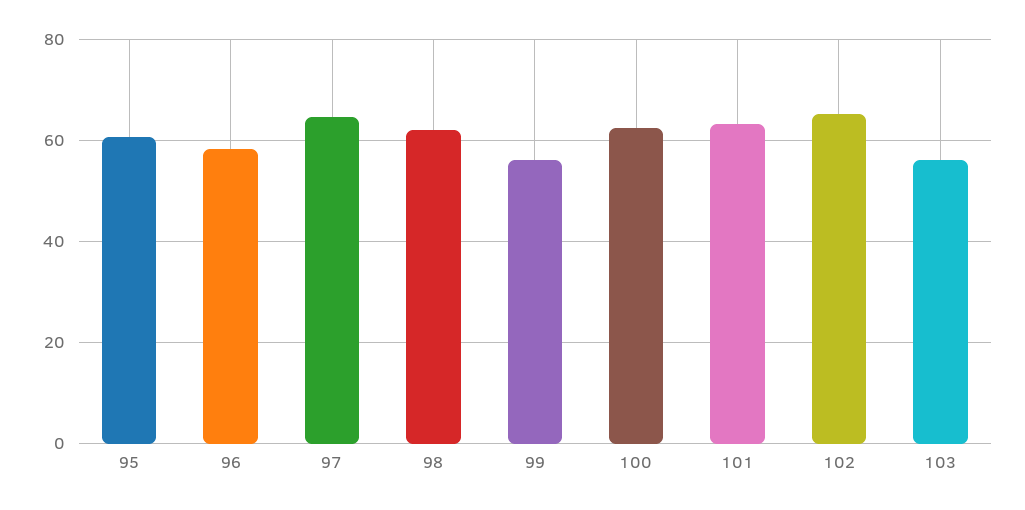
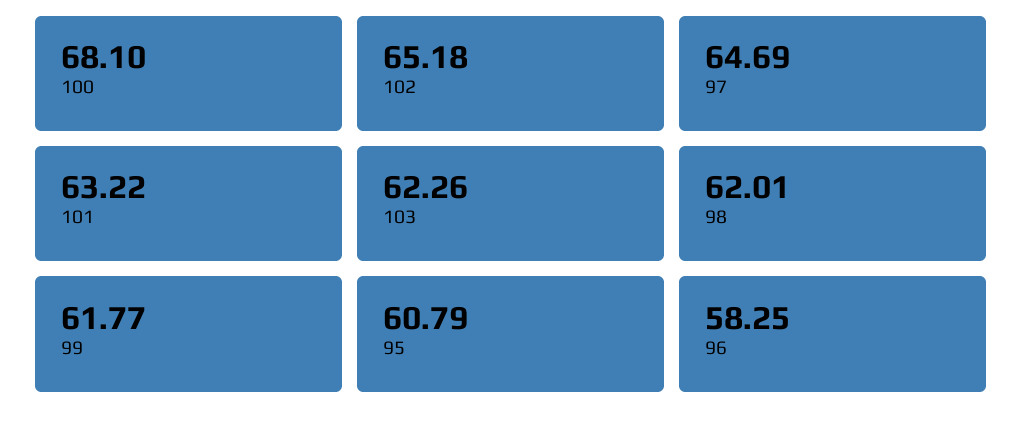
  {
    "95": 60.79,
    "96": 58.25,
    "97": 64.69,
    "98": 62.01,
-   "99": 56,
+   "99": 61.77,
-   "100": 62,
+   "100": 68.1,
    "101": 63.22,
    "102": 65.18,
-   "103": 56
+   "103": 62.26
  }

